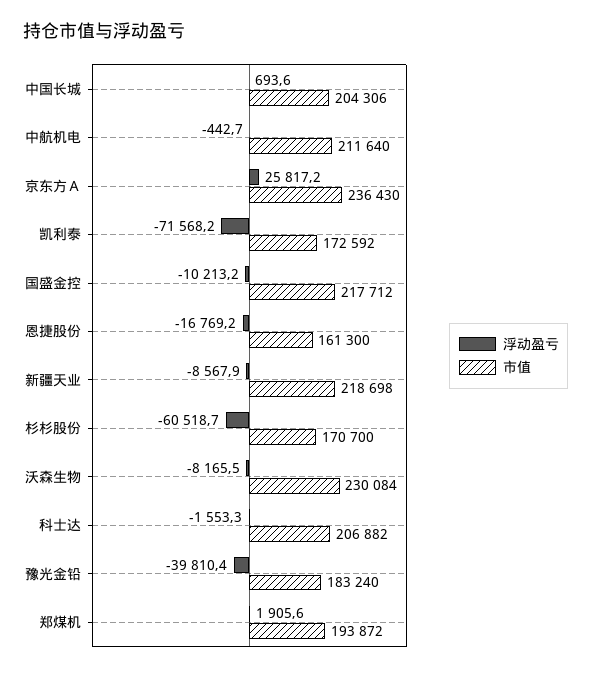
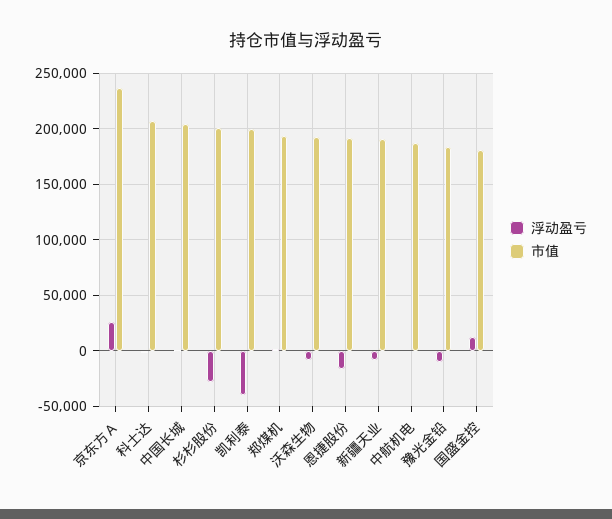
  {
    "浮动盈亏": {
      "中国长城": 693.6,
      "中航机电": -442.7,
      "京东方Ａ": 25817.2,
-     "凯利泰": -71568.2,
+     "凯利泰": -40000,
-     "国盛金控": -10213.2,
+     "国盛金控": 10000,
      "恩捷股份": -16769.2,
      "新疆天业": -8567.9,
-     "杉杉股份": -60518.7,
+     "杉杉股份": -30000,
      "沃森生物": -8165.5,
      "科士达": -1553.3,
-     "豫光金铅": -39810.4,
+     "豫光金铅": -10000,
      "郑煤机": 1905.6
    },
    "市值": {
      "中国长城": 204306,
-     "中航机电": 211640,
+     "中航机电": 190000,
      "京东方Ａ": 236430,
-     "凯利泰": 172592,
+     "凯利泰": 200000,
-     "国盛金控": 217712,
+     "国盛金控": 180000,
-     "恩捷股份": 161300,
+     "恩捷股份": 190000,
-     "新疆天业": 218698,
+     "新疆天业": 190000,
-     "杉杉股份": 170700,
+     "杉杉股份": 200000,
-     "沃森生物": 230084,
+     "沃森生物": 190000,
      "科士达": 206882,
      "豫光金铅": 183240,
      "郑煤机": 193872
    }
  }

